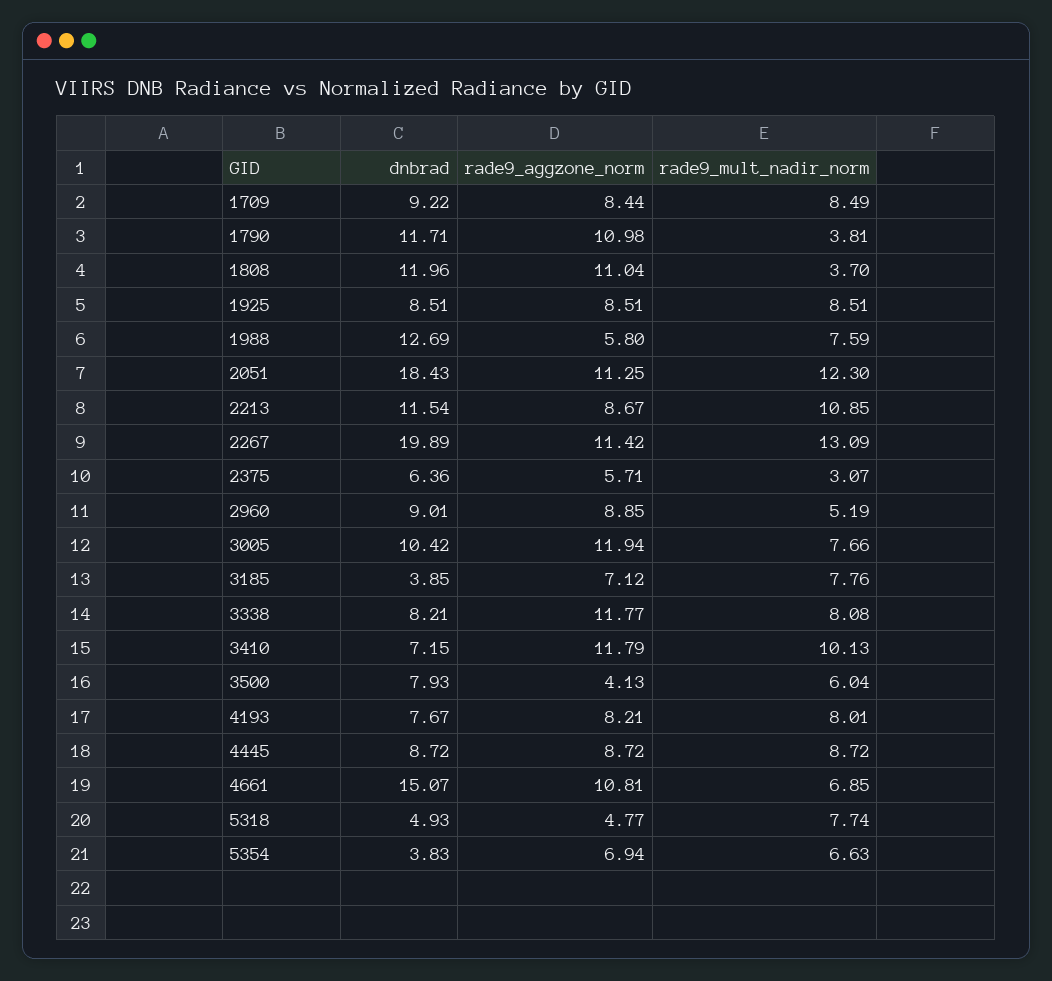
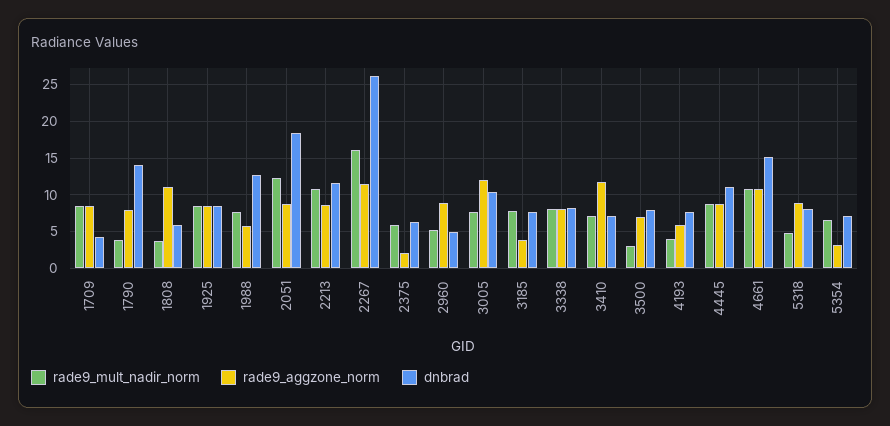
  {
    "dnbrad": {
-     "1709": 9.22,
+     "1709": 4,
-     "1790": 11.71,
+     "1790": 14,
-     "1808": 11.96,
+     "1808": 6,
      "1925": 8.51,
      "1988": 12.69,
      "2051": 18.43,
      "2213": 11.54,
-     "2267": 19.89,
+     "2267": 26,
      "2375": 6.36,
-     "2960": 9.01,
+     "2960": 5,
      "3005": 10.42,
-     "3185": 3.85,
+     "3185": 8,
      "3338": 8.21,
      "3410": 7.15,
      "3500": 7.93,
      "4193": 7.67,
-     "4445": 8.72,
+     "4445": 11,
      "4661": 15.07,
-     "5318": 4.93,
+     "5318": 8,
-     "5354": 3.83
+     "5354": 7
    },
    "rade9_aggzone_norm": {
      "1709": 8.44,
-     "1790": 10.98,
+     "1790": 8,
      "1808": 11.04,
      "1925": 8.51,
      "1988": 5.8,
-     "2051": 11.25,
+     "2051": 9,
      "2213": 8.67,
      "2267": 11.42,
-     "2375": 5.71,
+     "2375": 2,
      "2960": 8.85,
      "3005": 11.94,
-     "3185": 7.12,
+     "3185": 4,
-     "3338": 11.77,
+     "3338": 8,
      "3410": 11.79,
-     "3500": 4.13,
+     "3500": 7,
-     "4193": 8.21,
+     "4193": 6,
      "4445": 8.72,
      "4661": 10.81,
-     "5318": 4.77,
+     "5318": 9,
-     "5354": 6.94
+     "5354": 3
    },
    "rade9_mult_nadir_norm": {
      "1709": 8.49,
      "1790": 3.81,
      "1808": 3.7,
      "1925": 8.51,
      "1988": 7.59,
      "2051": 12.3,
      "2213": 10.85,
-     "2267": 13.09,
+     "2267": 16,
-     "2375": 3.07,
+     "2375": 6,
      "2960": 5.19,
      "3005": 7.66,
      "3185": 7.76,
      "3338": 8.08,
-     "3410": 10.13,
+     "3410": 7,
-     "3500": 6.04,
+     "3500": 3,
-     "4193": 8.01,
+     "4193": 4,
      "4445": 8.72,
-     "4661": 6.85,
+     "4661": 11,
-     "5318": 7.74,
+     "5318": 5,
      "5354": 6.63
    }
  }

